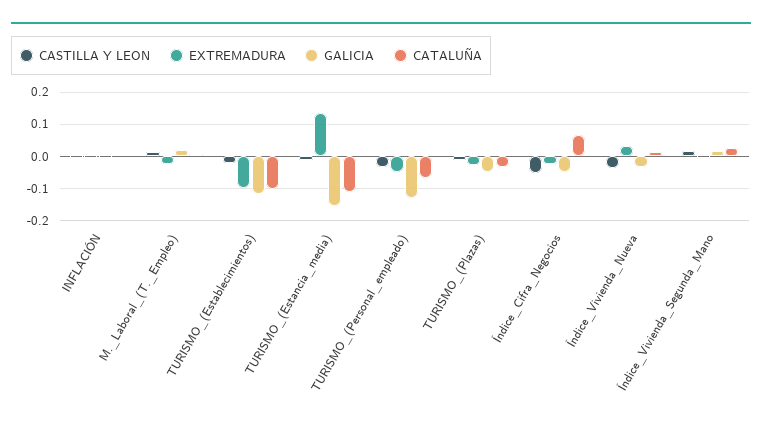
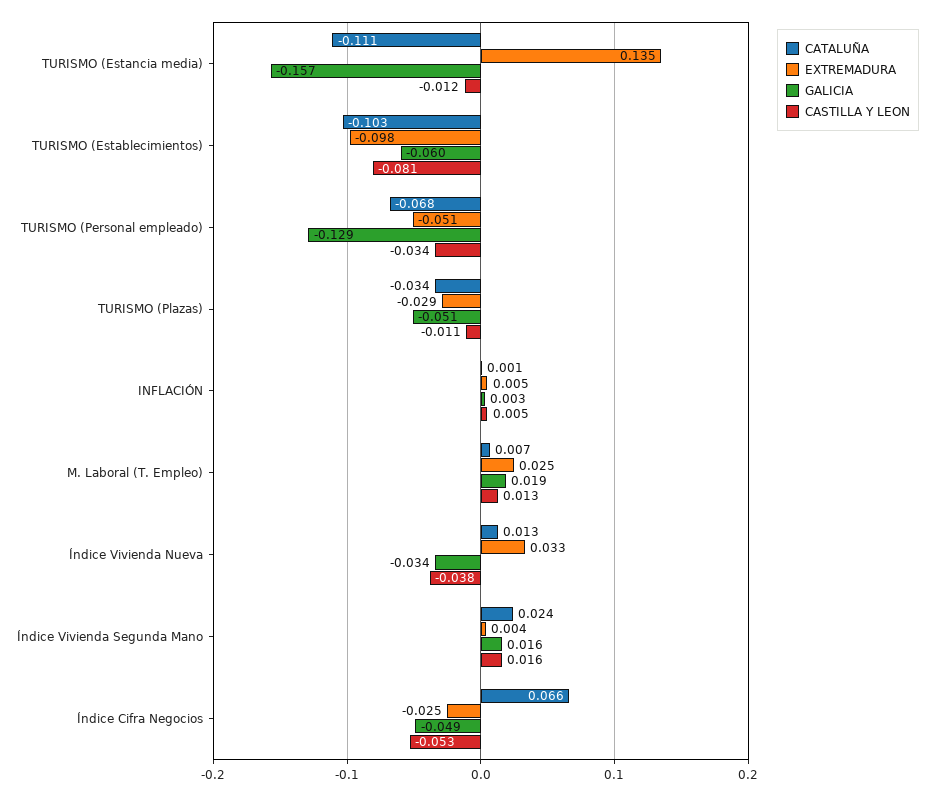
  {
    "CASTILLA Y LEON": {
      "INFLACIÓN": 0.005,
      "M._Laboral_(T._Empleo)": 0.013,
-     "TURISMO_(Establecimientos)": -0.02,
+     "TURISMO_(Establecimientos)": -0.081,
      "TURISMO_(Estancia_media)": -0.012,
      "TURISMO_(Personal_empleado)": -0.034,
      "TURISMO_(Plazas)": -0.011,
      "Índice_Cifra_Negocios": -0.053,
      "Índice_Vivienda_Nueva": -0.038,
      "Índice_Vivienda_Segunda_Mano": 0.016
    },
    "EXTREMADURA": {
      "INFLACIÓN": 0.005,
-     "M._Laboral_(T._Empleo)": -0.02,
+     "M._Laboral_(T._Empleo)": 0.025,
      "TURISMO_(Establecimientos)": -0.098,
      "TURISMO_(Estancia_media)": 0.135,
      "TURISMO_(Personal_empleado)": -0.051,
      "TURISMO_(Plazas)": -0.029,
      "Índice_Cifra_Negocios": -0.025,
      "Índice_Vivienda_Nueva": 0.033,
      "Índice_Vivienda_Segunda_Mano": 0.004
    },
    "GALICIA": {
      "INFLACIÓN": 0.003,
      "M._Laboral_(T._Empleo)": 0.019,
-     "TURISMO_(Establecimientos)": -0.12,
+     "TURISMO_(Establecimientos)": -0.06,
      "TURISMO_(Estancia_media)": -0.157,
      "TURISMO_(Personal_empleado)": -0.129,
      "TURISMO_(Plazas)": -0.051,
      "Índice_Cifra_Negocios": -0.049,
      "Índice_Vivienda_Nueva": -0.034,
      "Índice_Vivienda_Segunda_Mano": 0.016
    },
    "CATALUÑA": {
      "INFLACIÓN": 0.001,
      "M._Laboral_(T._Empleo)": 0.007,
      "TURISMO_(Establecimientos)": -0.103,
      "TURISMO_(Estancia_media)": -0.111,
      "TURISMO_(Personal_empleado)": -0.068,
      "TURISMO_(Plazas)": -0.034,
      "Índice_Cifra_Negocios": 0.066,
      "Índice_Vivienda_Nueva": 0.013,
      "Índice_Vivienda_Segunda_Mano": 0.024
    }
  }

